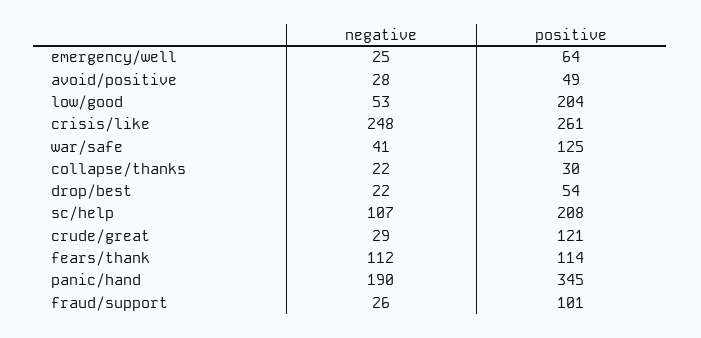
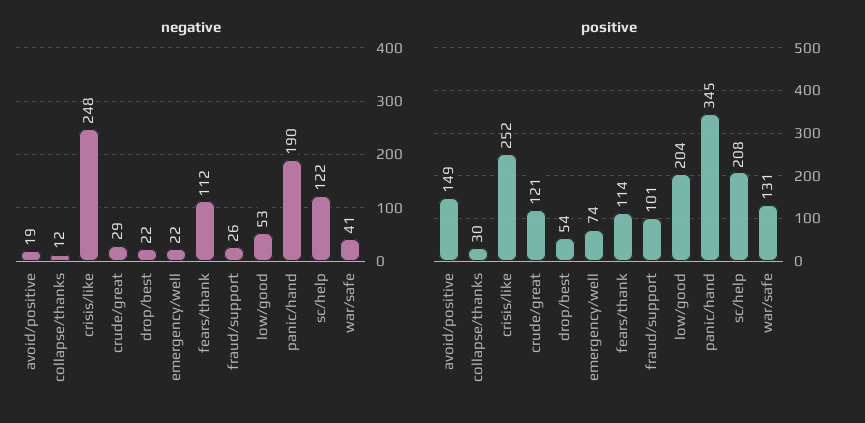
  {
    "negative": {
-     "emergency/well": 25,
+     "emergency/well": 22,
-     "avoid/positive": 28,
+     "avoid/positive": 19,
      "low/good": 53,
      "crisis/like": 248,
      "war/safe": 41,
-     "collapse/thanks": 22,
+     "collapse/thanks": 12,
      "drop/best": 22,
-     "sc/help": 107,
+     "sc/help": 122,
      "crude/great": 29,
      "fears/thank": 112,
      "panic/hand": 190,
      "fraud/support": 26
    },
    "positive": {
-     "emergency/well": 64,
+     "emergency/well": 74,
-     "avoid/positive": 49,
+     "avoid/positive": 149,
      "low/good": 204,
-     "crisis/like": 261,
+     "crisis/like": 252,
-     "war/safe": 125,
+     "war/safe": 131,
      "collapse/thanks": 30,
      "drop/best": 54,
      "sc/help": 208,
      "crude/great": 121,
      "fears/thank": 114,
      "panic/hand": 345,
      "fraud/support": 101
    }
  }

